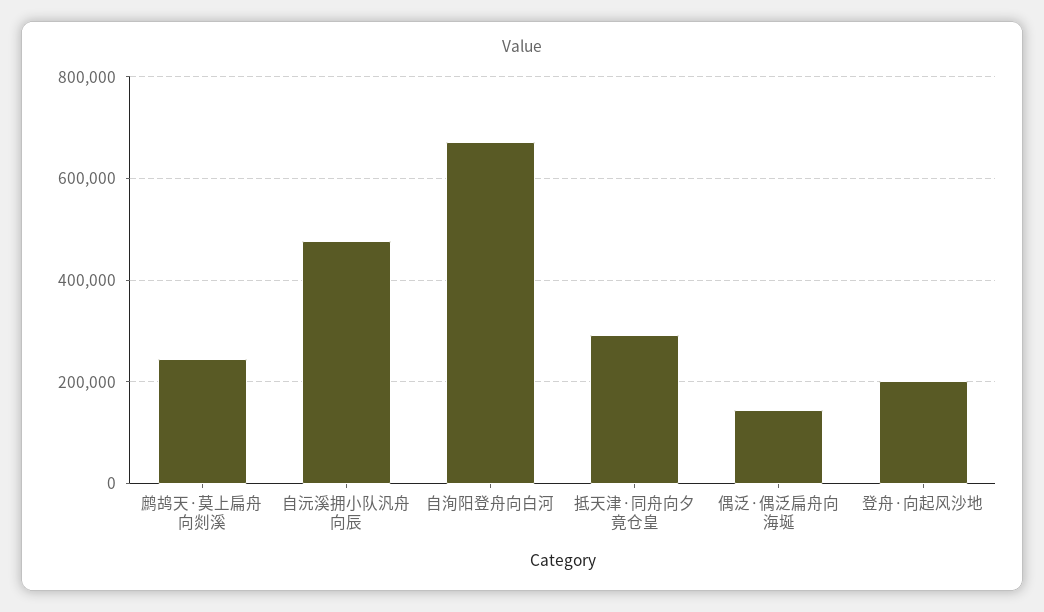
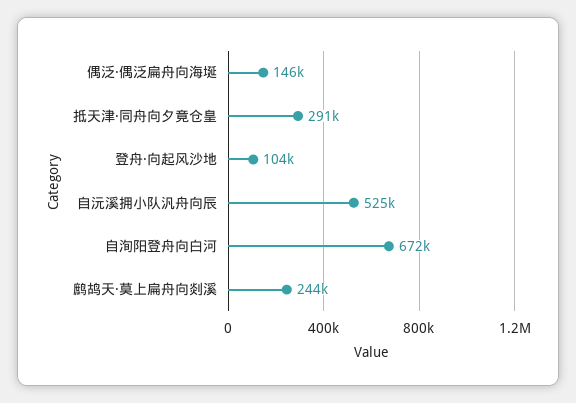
  {
    "鹧鸪天·莫上扁舟向剡溪": 244000,
-   "自沅溪拥小队汎舟向辰": 480000,
+   "自沅溪拥小队汎舟向辰": 525000,
    "自洵阳登舟向白河": 672000,
    "抵天津·同舟向夕竟仓皇": 291000,
    "偶泛·偶泛扁舟向海埏": 146000,
-   "登舟·向起风沙地": 200000
+   "登舟·向起风沙地": 104000
  }

